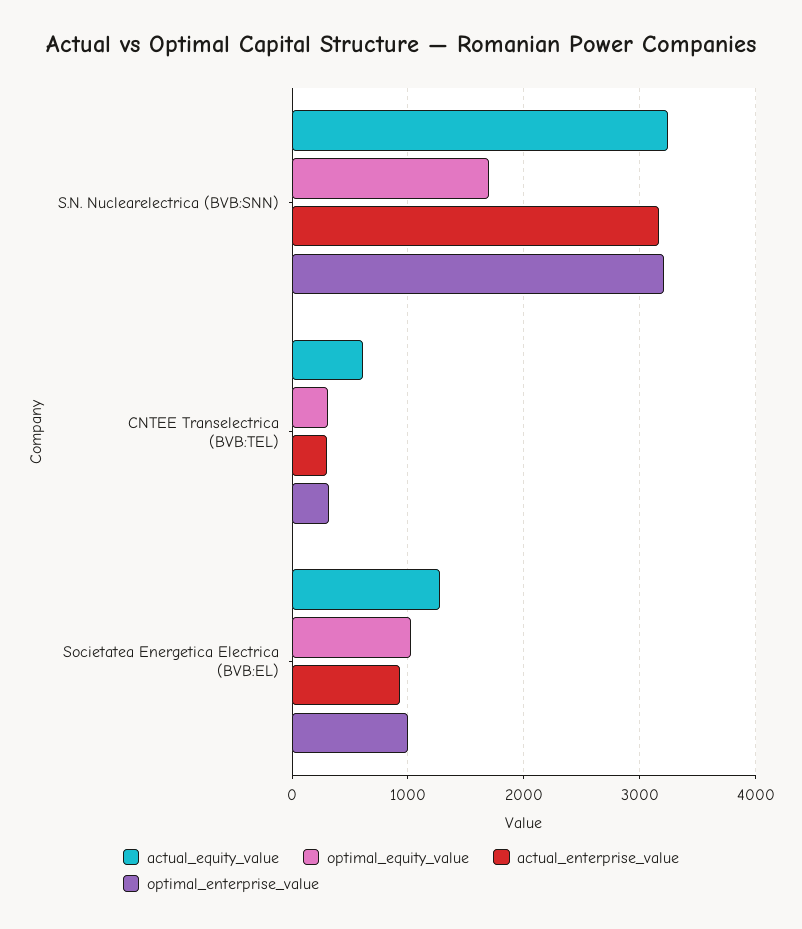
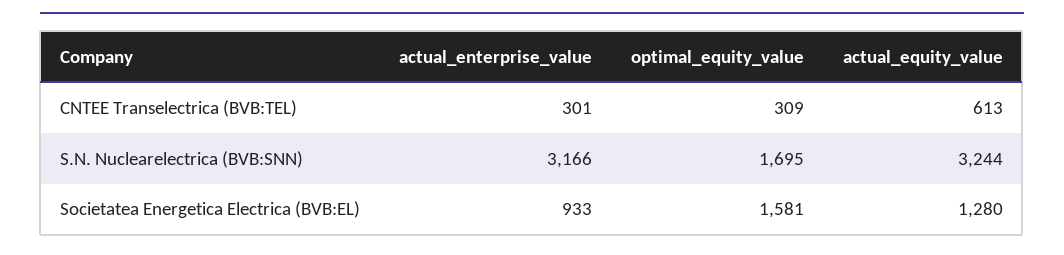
  {
    "actual_equity_value": {
      "S.N. Nuclearelectrica (BVB:SNN)": 3244,
      "CNTEE Transelectrica (BVB:TEL)": 613,
      "Societatea Energetica Electrica (BVB:EL)": 1280
    },
    "optimal_equity_value": {
      "S.N. Nuclearelectrica (BVB:SNN)": 1695,
      "CNTEE Transelectrica (BVB:TEL)": 309,
-     "Societatea Energetica Electrica (BVB:EL)": 1000
+     "Societatea Energetica Electrica (BVB:EL)": 1581
    },
    "actual_enterprise_value": {
      "S.N. Nuclearelectrica (BVB:SNN)": 3166,
      "CNTEE Transelectrica (BVB:TEL)": 301,
      "Societatea Energetica Electrica (BVB:EL)": 933
-   },
+   }
-   "optimal_enterprise_value": {
-     "S.N. Nuclearelectrica (BVB:SNN)": 3200,
-     "CNTEE Transelectrica (BVB:TEL)": 300,
-     "Societatea Energetica Electrica (BVB:EL)": 1000
-   }
  }

